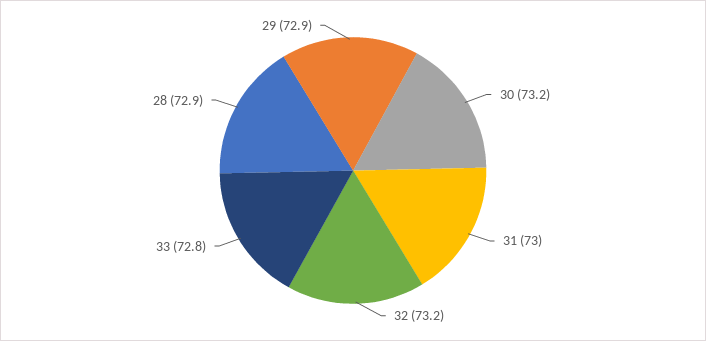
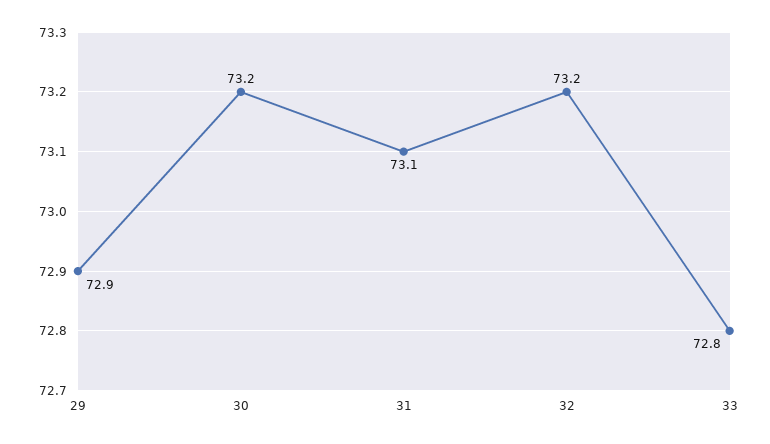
  {
    "30": 73.2,
-   "31": 73,
+   "31": 73.1,
    "32": 73.2,
    "33": 72.8,
-   "28": 72.9,
    "29": 72.9
  }

